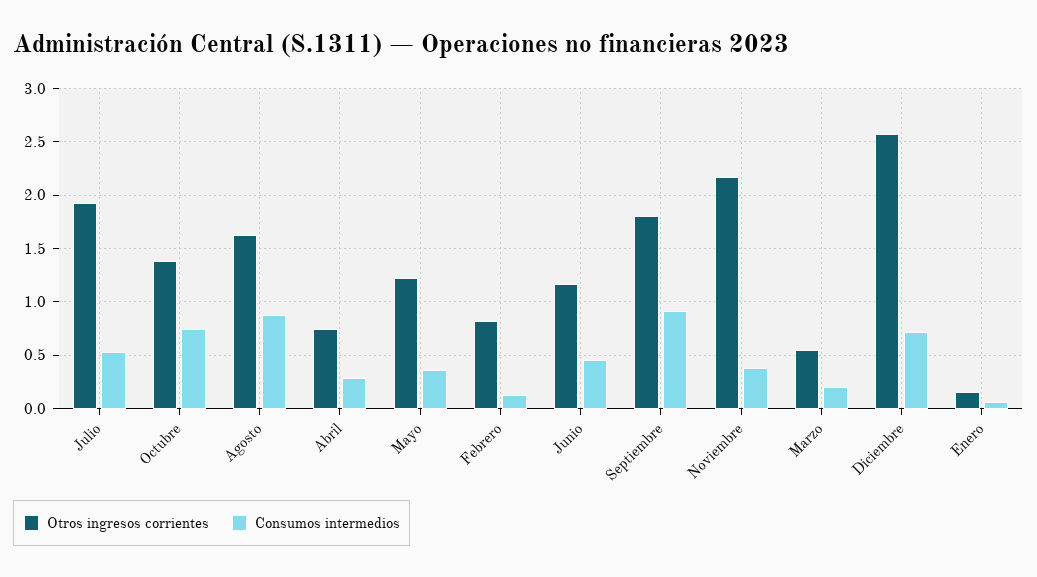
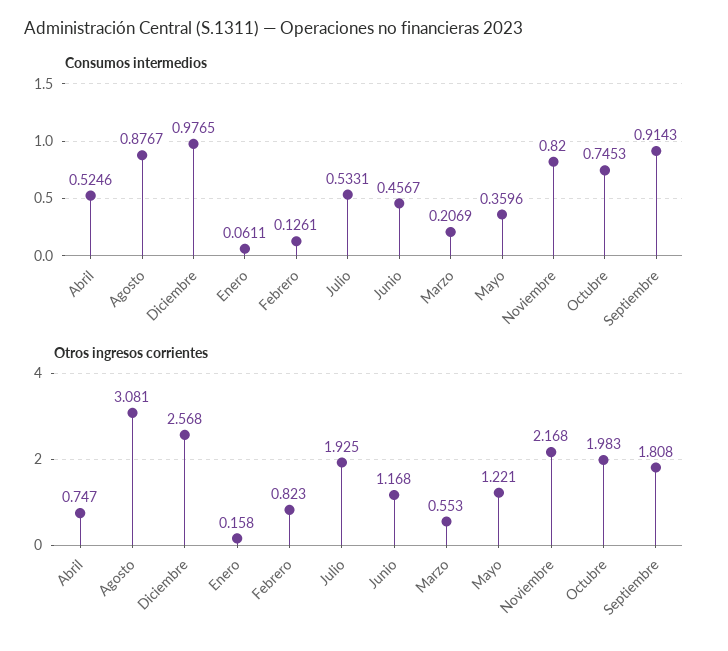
  {
    "Otros ingresos corrientes": {
      "Julio": 1.925,
-     "Octubre": 1.4,
+     "Octubre": 1.983,
-     "Agosto": 1.6,
+     "Agosto": 3.081,
      "Abril": 0.747,
      "Mayo": 1.221,
      "Febrero": 0.823,
      "Junio": 1.168,
      "Septiembre": 1.808,
      "Noviembre": 2.168,
      "Marzo": 0.553,
      "Diciembre": 2.568,
      "Enero": 0.158
    },
    "Consumos intermedios": {
      "Julio": 0.5331,
      "Octubre": 0.7453,
      "Agosto": 0.8767,
-     "Abril": 0.3,
+     "Abril": 0.5246,
      "Mayo": 0.3596,
      "Febrero": 0.1261,
      "Junio": 0.4567,
      "Septiembre": 0.9143,
-     "Noviembre": 0.4,
+     "Noviembre": 0.82,
      "Marzo": 0.2069,
-     "Diciembre": 0.7,
+     "Diciembre": 0.9765,
      "Enero": 0.0611
    }
  }

